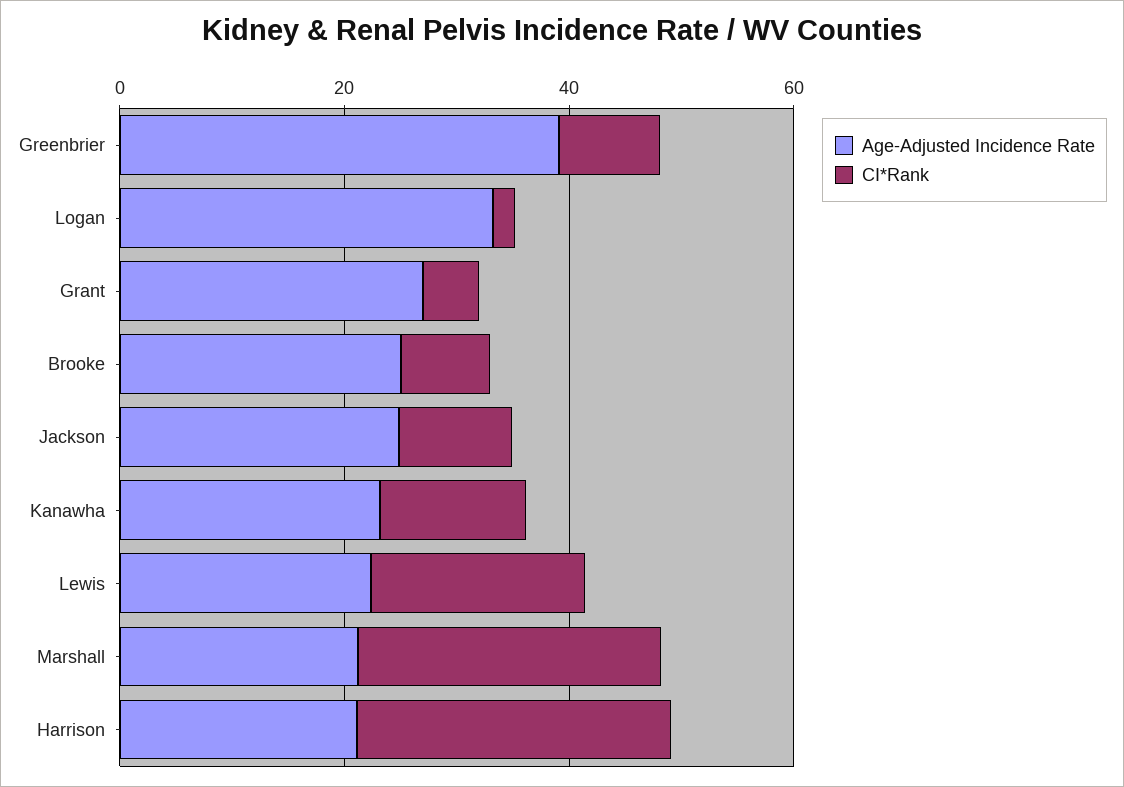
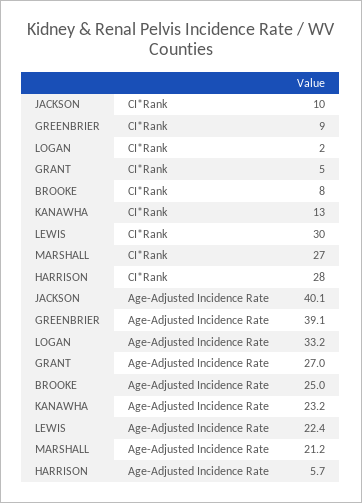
  {
    "Age-Adjusted Incidence Rate": {
      "Greenbrier": 39.1,
      "Logan": 33.2,
      "Grant": 27,
      "Brooke": 25,
-     "Jackson": 25,
+     "Jackson": 40.1,
      "Kanawha": 23.2,
      "Lewis": 22.4,
      "Marshall": 21.2,
-     "Harrison": 20
+     "Harrison": 5.7
    },
    "CI*Rank": {
      "Greenbrier": 9,
      "Logan": 2,
      "Grant": 5,
      "Brooke": 8,
      "Jackson": 10,
      "Kanawha": 13,
-     "Lewis": 20,
+     "Lewis": 30,
      "Marshall": 27,
      "Harrison": 28
    }
  }

